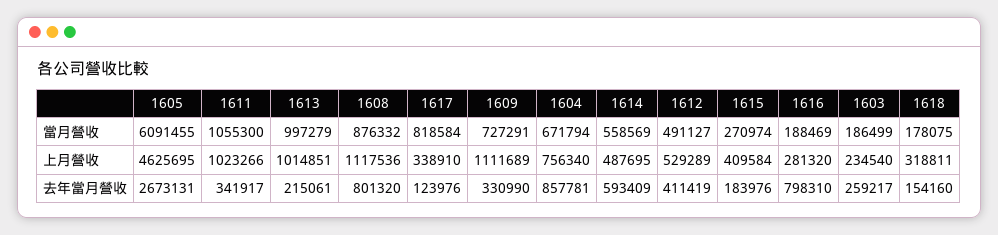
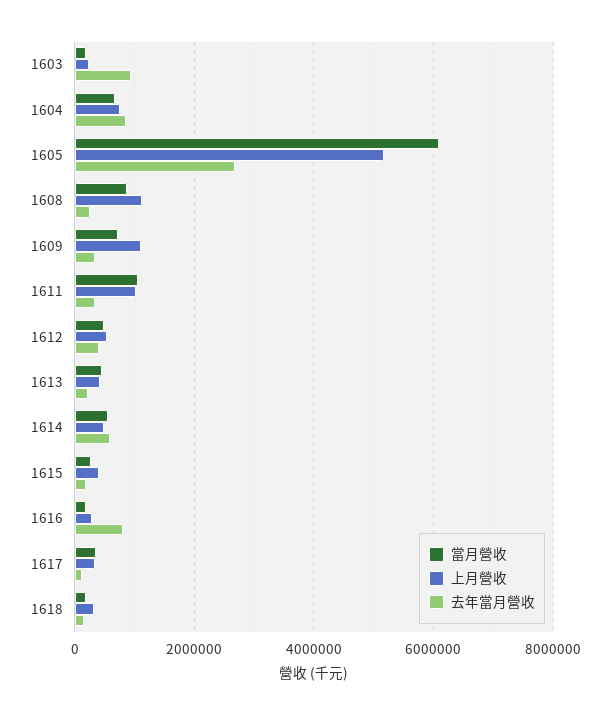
  {
    "當月營收": {
      "1605": 6091455,
      "1611": 1055300,
-     "1613": 997279,
+     "1613": 400000,
      "1608": 876332,
-     "1617": 818584,
+     "1617": 400000,
      "1609": 727291,
      "1604": 671794,
      "1614": 558569,
      "1612": 491127,
      "1615": 270974,
      "1616": 188469,
      "1603": 186499,
      "1618": 178075
    },
    "上月營收": {
-     "1605": 4625695,
+     "1605": 5200000,
      "1611": 1023266,
-     "1613": 1014851,
+     "1613": 400000,
      "1608": 1117536,
      "1617": 338910,
      "1609": 1111689,
      "1604": 756340,
      "1614": 487695,
      "1612": 529289,
      "1615": 409584,
      "1616": 281320,
      "1603": 234540,
      "1618": 318811
    },
    "去年當月營收": {
      "1605": 2673131,
      "1611": 341917,
      "1613": 215061,
-     "1608": 801320,
+     "1608": 200000,
      "1617": 123976,
      "1609": 330990,
      "1604": 857781,
      "1614": 593409,
      "1612": 411419,
      "1615": 183976,
      "1616": 798310,
-     "1603": 259217,
+     "1603": 1000000,
      "1618": 154160
    }
  }

